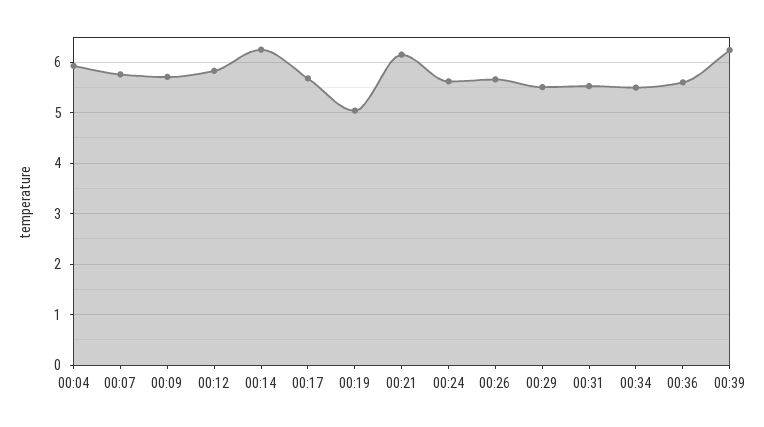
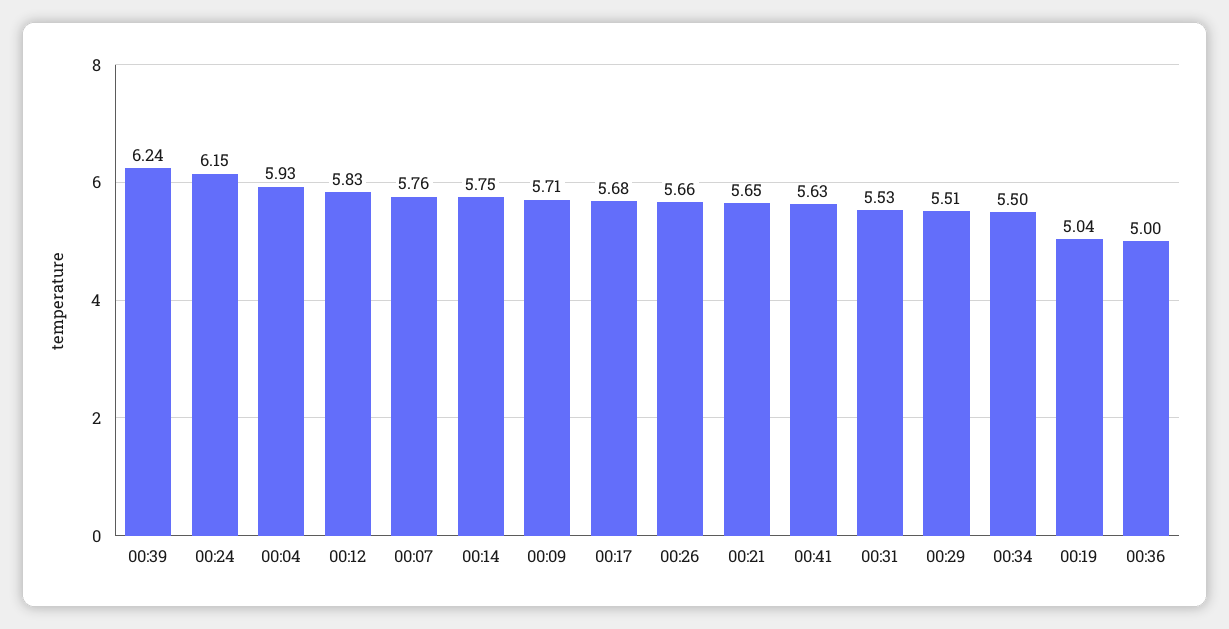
  {
    "00:04": 5.93,
    "00:07": 5.76,
    "00:09": 5.71,
    "00:12": 5.83,
-   "00:14": 6.2,
+   "00:14": 5.75,
    "00:17": 5.68,
    "00:19": 5.04,
-   "00:21": 6.2,
+   "00:21": 5.65,
-   "00:24": 5.6,
+   "00:24": 6.15,
    "00:26": 5.66,
    "00:29": 5.51,
    "00:31": 5.53,
    "00:34": 5.5,
-   "00:36": 5.6,
+   "00:36": 5,
-   "00:39": 6.24
+   "00:39": 6.24,
+   "00:41": 5.63
  }

